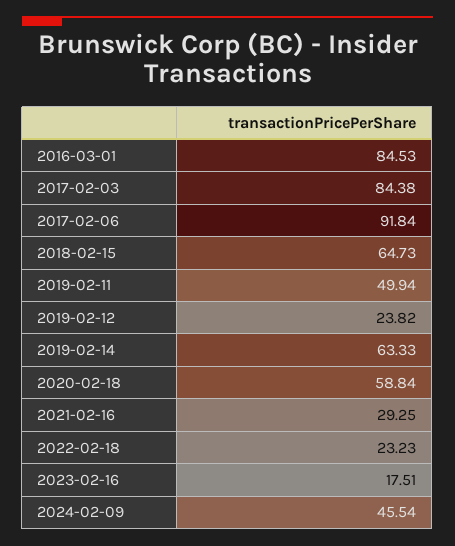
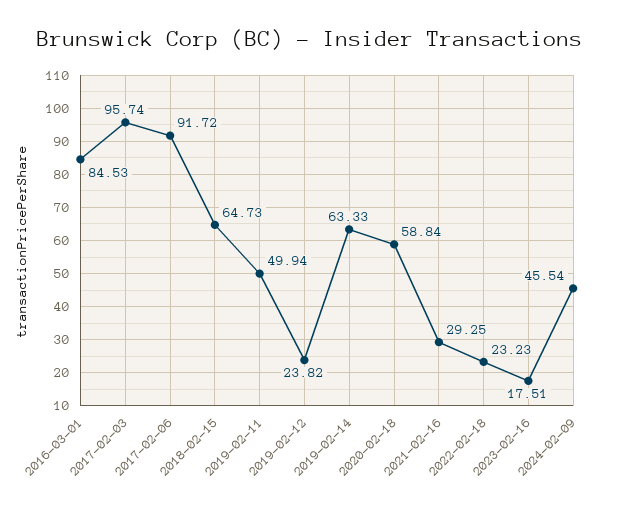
  {
    "2016-03-01": 84.53,
-   "2017-02-03": 84.38,
+   "2017-02-03": 95.74,
-   "2017-02-06": 91.84,
+   "2017-02-06": 91.72,
    "2018-02-15": 64.73,
    "2019-02-11": 49.94,
    "2019-02-12": 23.82,
    "2019-02-14": 63.33,
    "2020-02-18": 58.84,
    "2021-02-16": 29.25,
    "2022-02-18": 23.23,
    "2023-02-16": 17.51,
    "2024-02-09": 45.54
  }

